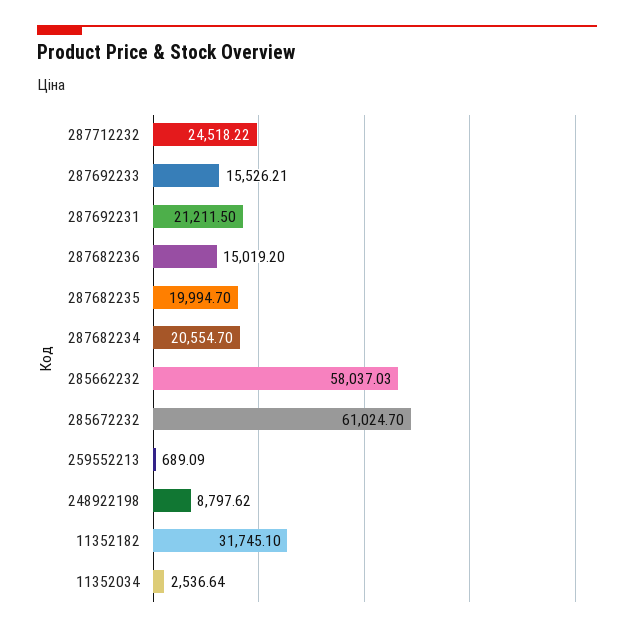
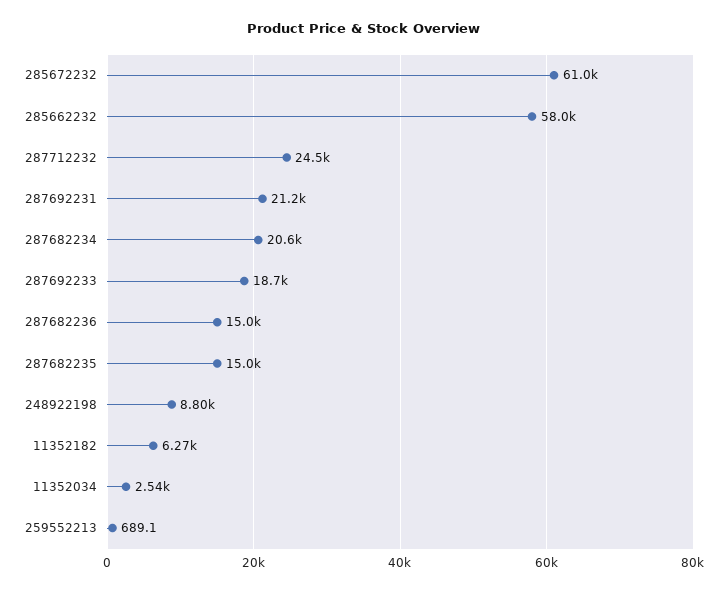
  {
    "287712232": 24518.22,
-   "287692233": 15526.21,
+   "287692233": 18700,
    "287692231": 21211.5,
    "287682236": 15019.2,
-   "287682235": 19994.7,
+   "287682235": 15000,
    "287682234": 20554.7,
    "285662232": 58037.03,
    "285672232": 61024.7,
    "259552213": 689.09,
    "248922198": 8797.62,
-   "11352182": 31745.1,
+   "11352182": 6270,
    "11352034": 2536.64
  }

